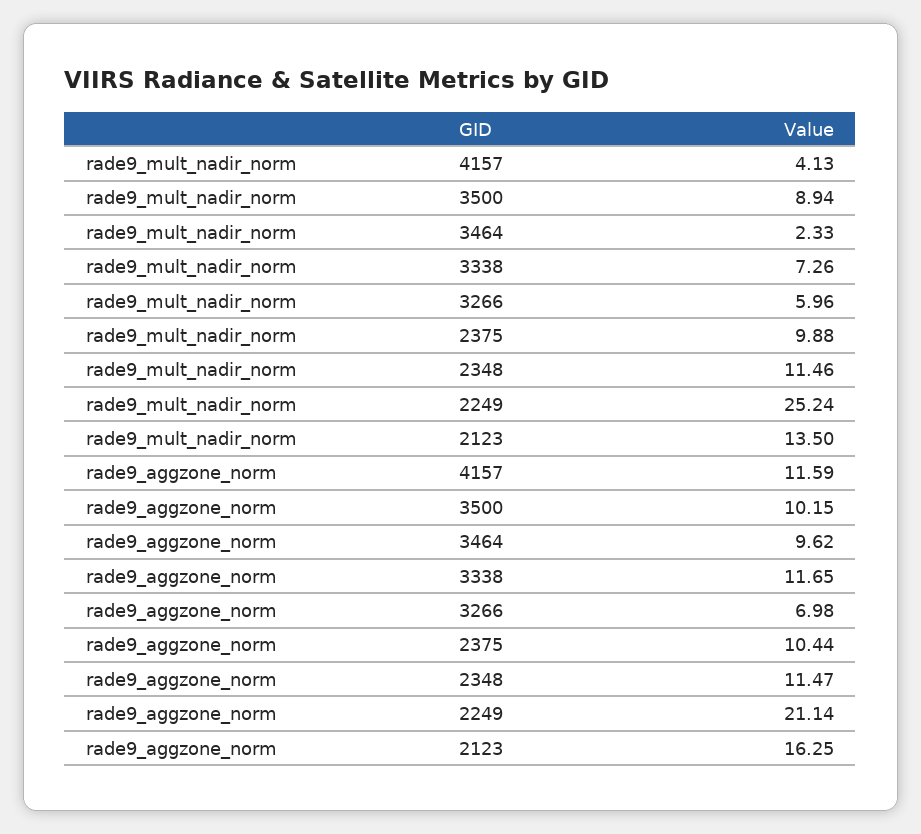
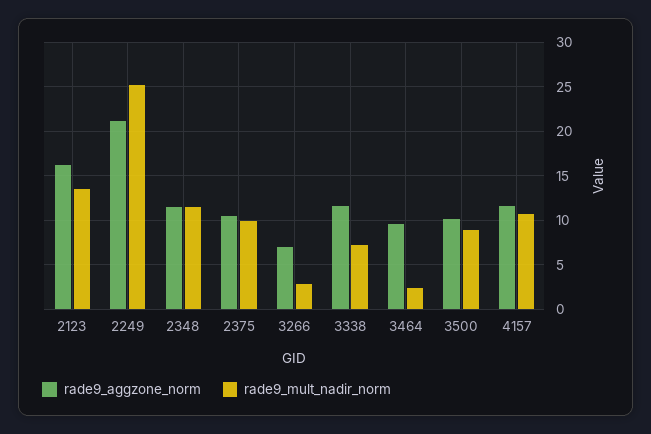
  {
    "rade9_mult_nadir_norm": {
-     "4157": 4.13,
+     "4157": 11,
      "3500": 8.94,
      "3464": 2.33,
      "3338": 7.26,
-     "3266": 5.96,
+     "3266": 3,
      "2375": 9.88,
      "2348": 11.46,
      "2249": 25.24,
      "2123": 13.5
    },
    "rade9_aggzone_norm": {
      "4157": 11.59,
      "3500": 10.15,
      "3464": 9.62,
      "3338": 11.65,
      "3266": 6.98,
      "2375": 10.44,
      "2348": 11.47,
      "2249": 21.14,
      "2123": 16.25
    }
  }

